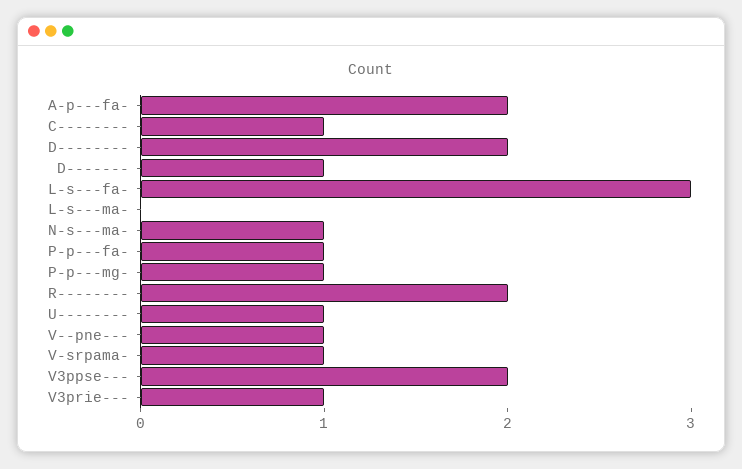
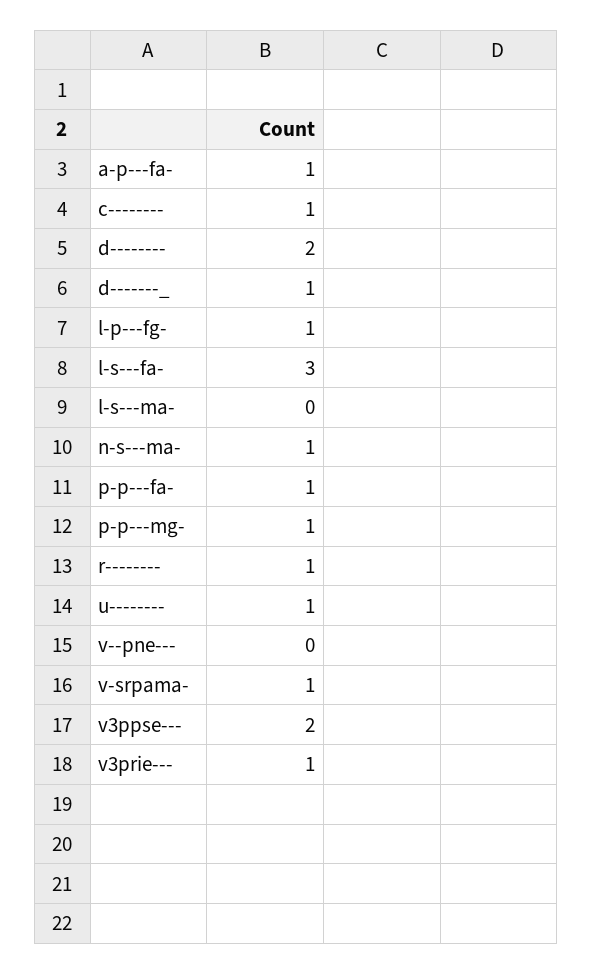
  {
-   "A-p---fa-": 2,
+   "A-p---fa-": 1,
    "C--------": 1,
    "D--------": 2,
    "D-------": 1,
    "L-s---fa-": 3,
    "L-s---ma-": 0,
    "N-s---ma-": 1,
    "P-p---fa-": 1,
    "P-p---mg-": 1,
-   "R--------": 2,
+   "R--------": 1,
    "U--------": 1,
-   "V--pne---": 1,
+   "V--pne---": 0,
    "V-srpama-": 1,
    "V3ppse---": 2,
-   "V3prie---": 1
+   "V3prie---": 1,
+   "l-p---fg-": 1
  }

